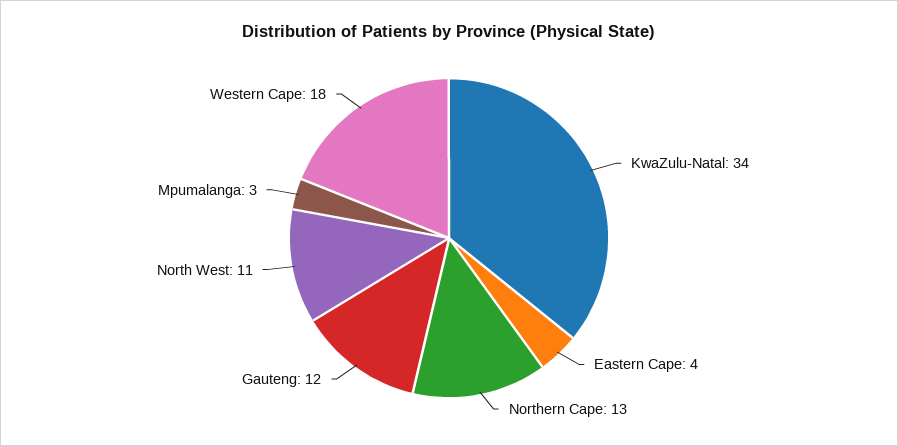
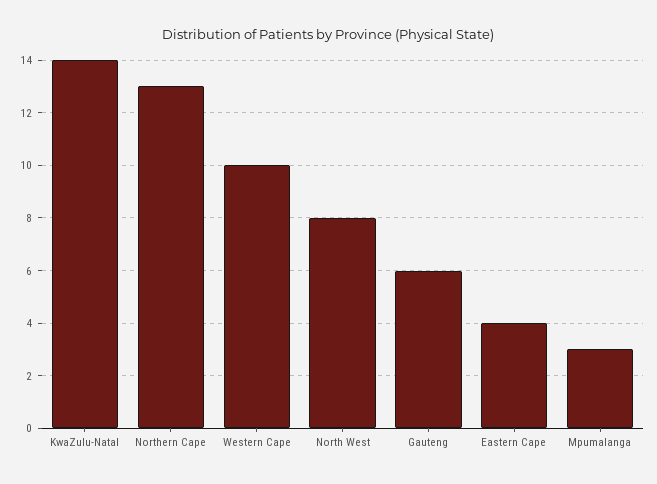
  {
-   "KwaZulu-Natal": 34,
+   "KwaZulu-Natal": 14,
    "Eastern Cape": 4,
    "Northern Cape": 13,
-   "Gauteng": 12,
+   "Gauteng": 6,
-   "North West": 11,
+   "North West": 8,
    "Mpumalanga": 3,
-   "Western Cape": 18
+   "Western Cape": 10
  }

